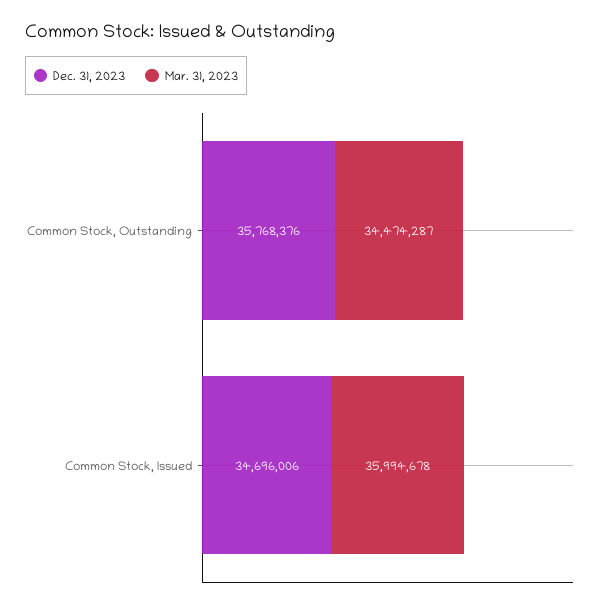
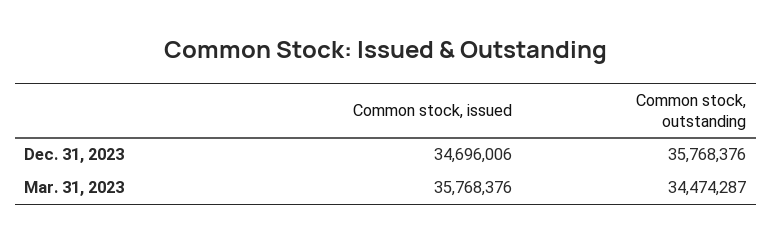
  {
    "Dec. 31, 2023": {
      "Common Stock, Outstanding": 35768376,
      "Common Stock, Issued": 34696006
    },
    "Mar. 31, 2023": {
      "Common Stock, Outstanding": 34474287,
-     "Common Stock, Issued": 35994678
+     "Common Stock, Issued": 35768376
    }
  }

